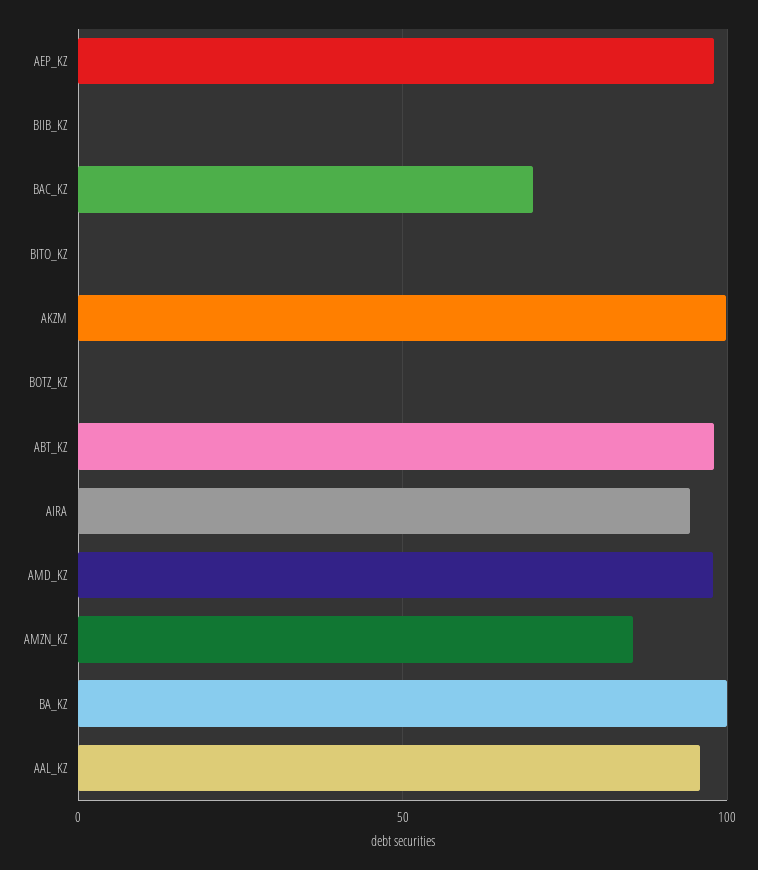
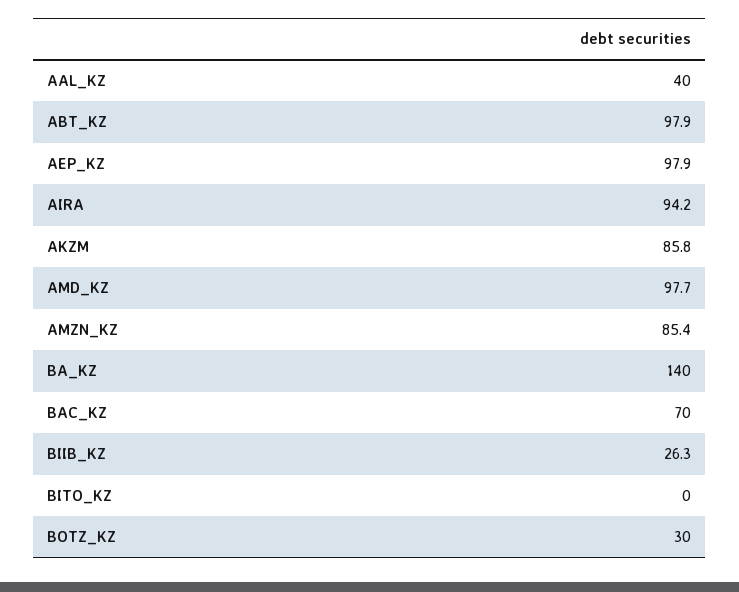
  {
    "AEP_KZ": 97.9,
-   "BIIB_KZ": 0,
+   "BIIB_KZ": 26.3,
    "BAC_KZ": 70,
    "BITO_KZ": 0,
-   "AKZM": 100,
+   "AKZM": 85.8,
-   "BOTZ_KZ": 0,
+   "BOTZ_KZ": 30,
    "ABT_KZ": 97.9,
    "AIRA": 94.2,
    "AMD_KZ": 97.7,
    "AMZN_KZ": 85.4,
-   "BA_KZ": 100,
+   "BA_KZ": 140,
-   "AAL_KZ": 95
+   "AAL_KZ": 40
  }

